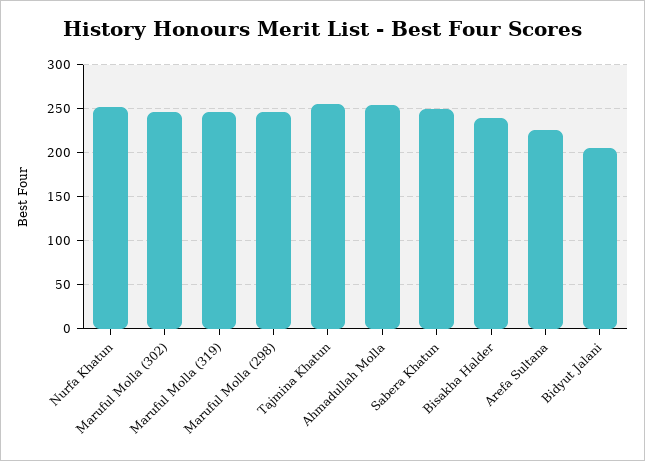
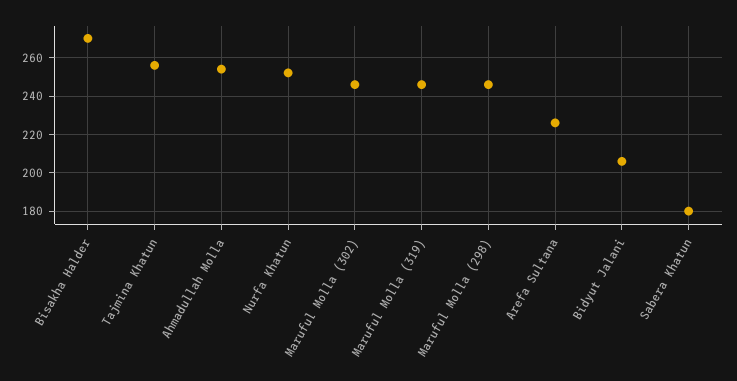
  {
    "Nurfa Khatun": 250,
    "Maruful Molla (302)": 245,
    "Maruful Molla (319)": 245,
    "Maruful Molla (298)": 245,
    "Tajmina Khatun": 255,
    "Ahmadullah Molla": 255,
-   "Sabera Khatun": 250,
+   "Sabera Khatun": 180,
-   "Bisakha Halder": 240,
+   "Bisakha Halder": 270,
    "Arefa Sultana": 225,
    "Bidyut Jalani": 205
  }

